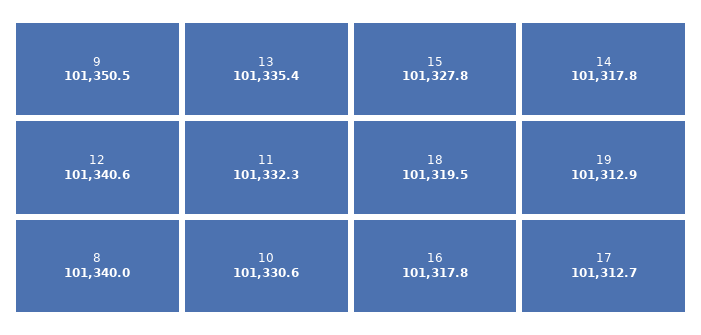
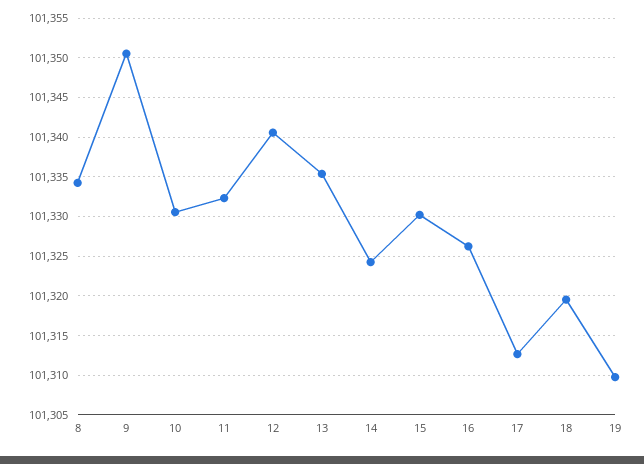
  {
    "9": 101350.5,
    "12": 101340.6,
-   "8": 101340,
+   "8": 101334,
    "13": 101335.4,
    "11": 101332.3,
    "10": 101330.6,
-   "15": 101327.8,
+   "15": 101330,
    "18": 101319.5,
-   "16": 101317.8,
+   "16": 101326,
-   "14": 101317.8,
+   "14": 101324,
-   "19": 101312.9,
+   "19": 101310,
    "17": 101312.7
  }

